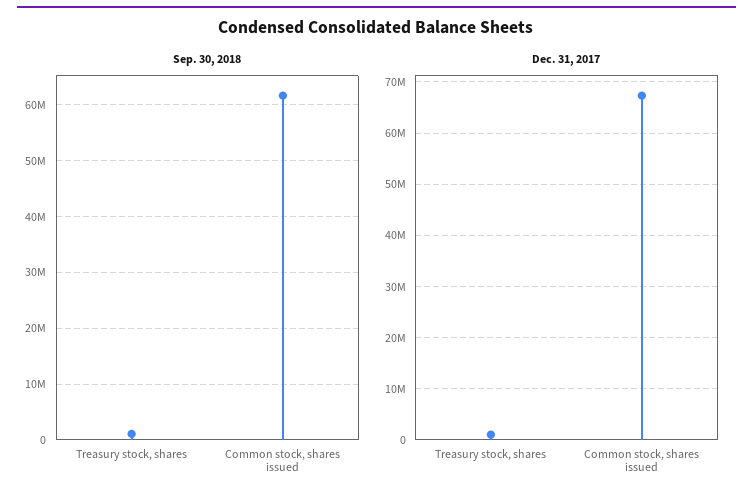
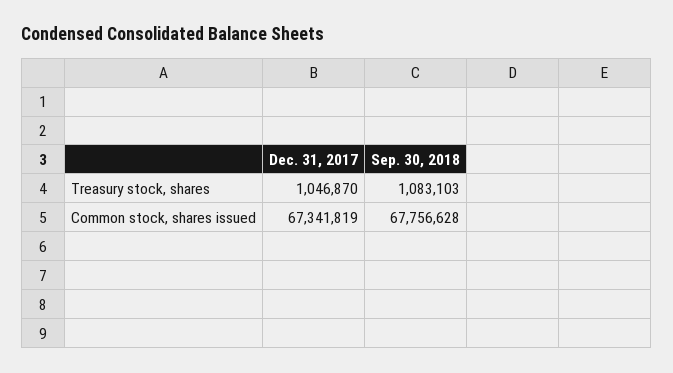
  {
    "Sep. 30, 2018": {
      "Treasury stock, shares": 1083103,
-     "Common stock, shares issued": 62000000
+     "Common stock, shares issued": 67756628
    },
    "Dec. 31, 2017": {
      "Treasury stock, shares": 1046870,
      "Common stock, shares issued": 67341819
    }
  }

